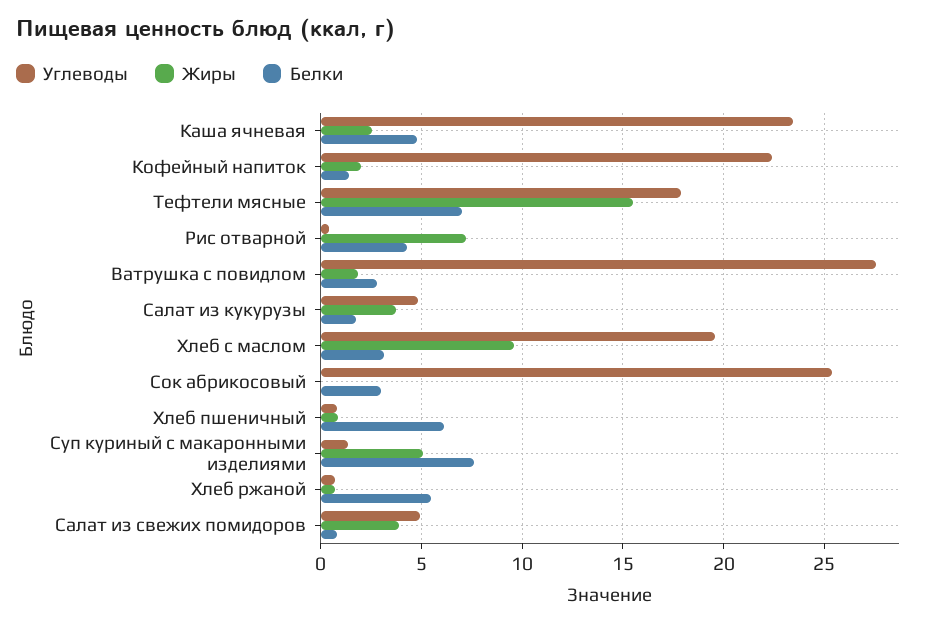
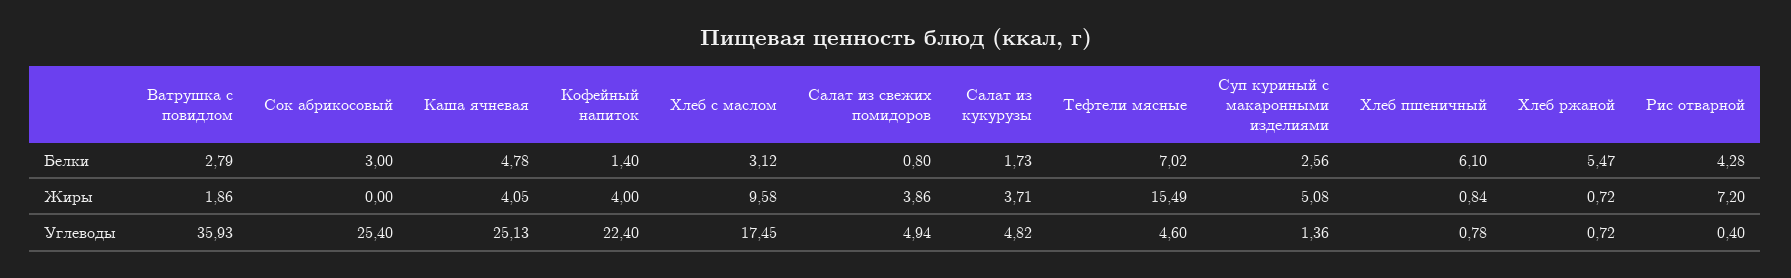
  {
    "Углеводы": {
-     "Каша ячневая": 23.5,
+     "Каша ячневая": 25.13,
      "Кофейный напиток": 22.4,
-     "Тефтели мясные": 18,
+     "Тефтели мясные": 4.6,
      "Рис отварной": 0.4,
-     "Ватрушка с повидлом": 27.5,
+     "Ватрушка с повидлом": 35.93,
      "Салат из кукурузы": 4.82,
-     "Хлеб с маслом": 19.5,
+     "Хлеб с маслом": 17.45,
      "Сок абрикосовый": 25.4,
      "Хлеб пшеничный": 0.78,
      "Суп куриный с макаронными изделиями": 1.36,
      "Хлеб ржаной": 0.72,
      "Салат из свежих помидоров": 4.94
    },
    "Жиры": {
-     "Каша ячневая": 2.5,
+     "Каша ячневая": 4.05,
-     "Кофейный напиток": 2,
+     "Кофейный напиток": 4,
      "Тефтели мясные": 15.49,
      "Рис отварной": 7.2,
      "Ватрушка с повидлом": 1.86,
      "Салат из кукурузы": 3.71,
      "Хлеб с маслом": 9.58,
      "Сок абрикосовый": 0,
      "Хлеб пшеничный": 0.84,
      "Суп куриный с макаронными изделиями": 5.08,
      "Хлеб ржаной": 0.72,
      "Салат из свежих помидоров": 3.86
    },
    "Белки": {
      "Каша ячневая": 4.78,
      "Кофейный напиток": 1.4,
      "Тефтели мясные": 7.02,
      "Рис отварной": 4.28,
      "Ватрушка с повидлом": 2.79,
      "Салат из кукурузы": 1.73,
      "Хлеб с маслом": 3.12,
      "Сок абрикосовый": 3,
      "Хлеб пшеничный": 6.1,
-     "Суп куриный с макаронными изделиями": 7.5,
+     "Суп куриный с макаронными изделиями": 2.56,
      "Хлеб ржаной": 5.47,
      "Салат из свежих помидоров": 0.8
    }
  }

